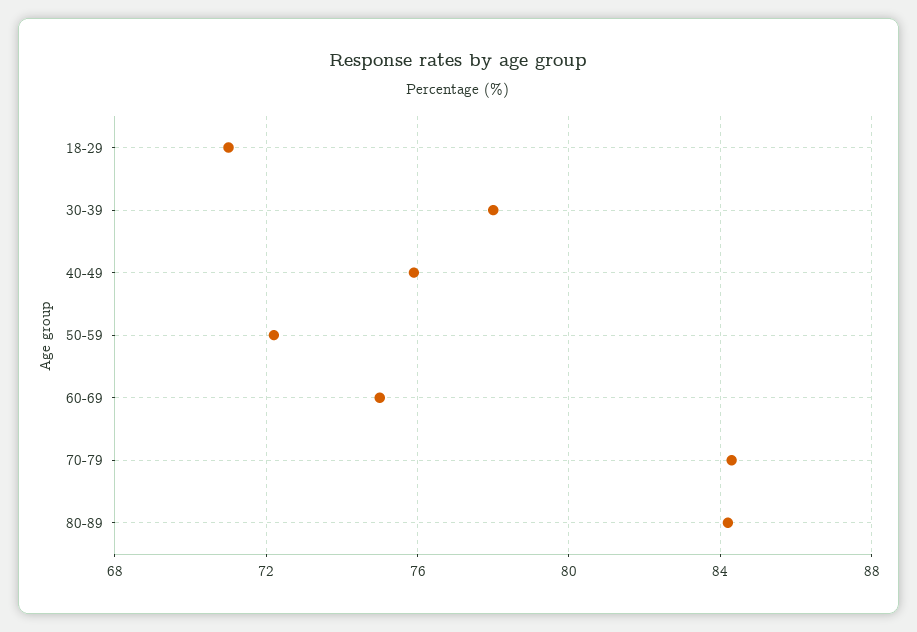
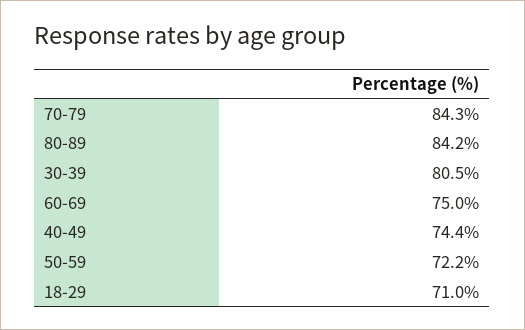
  {
    "18-29": 71,
-   "30-39": 78,
+   "30-39": 80.5,
-   "40-49": 76,
+   "40-49": 74.4,
    "50-59": 72.2,
    "60-69": 75,
    "70-79": 84.3,
    "80-89": 84.2
  }

